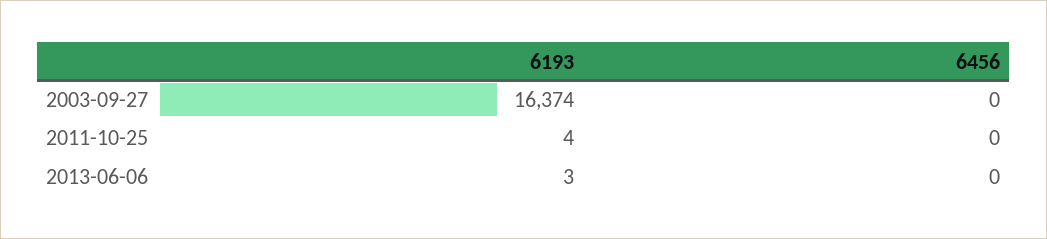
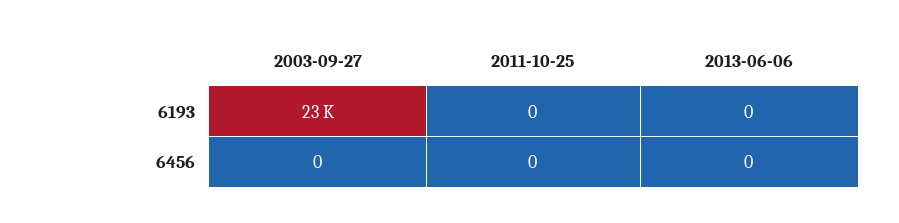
  {
    "6193": {
-     "2003-09-27": 16374,
+     "2003-09-27": 23000,
-     "2011-10-25": 4,
+     "2011-10-25": 0,
-     "2013-06-06": 3
+     "2013-06-06": 0
    },
    "6456": {
      "2003-09-27": 0,
      "2011-10-25": 0,
      "2013-06-06": 0
    }
  }

